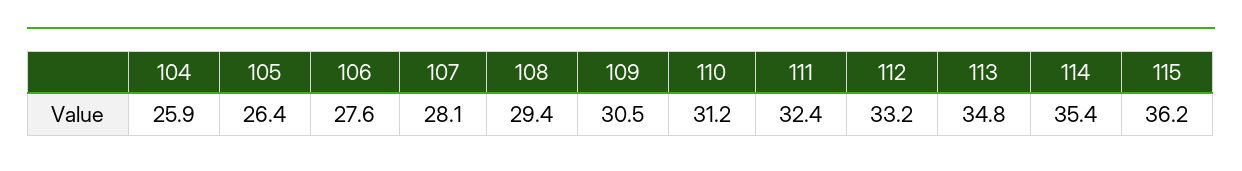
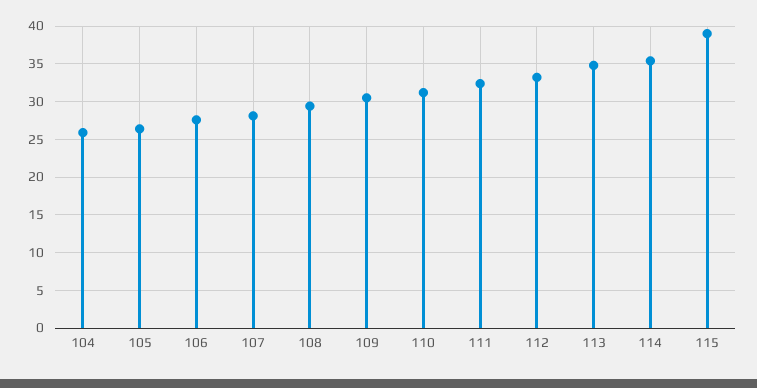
  {
    "104": 25.9,
    "105": 26.4,
    "106": 27.6,
    "107": 28.1,
    "108": 29.4,
    "109": 30.5,
    "110": 31.2,
    "111": 32.4,
    "112": 33.2,
    "113": 34.8,
    "114": 35.4,
-   "115": 36.2
+   "115": 39
  }

